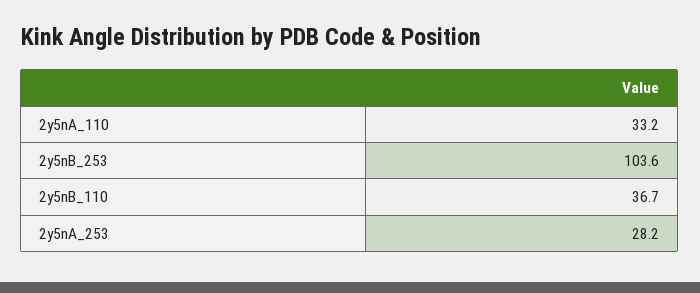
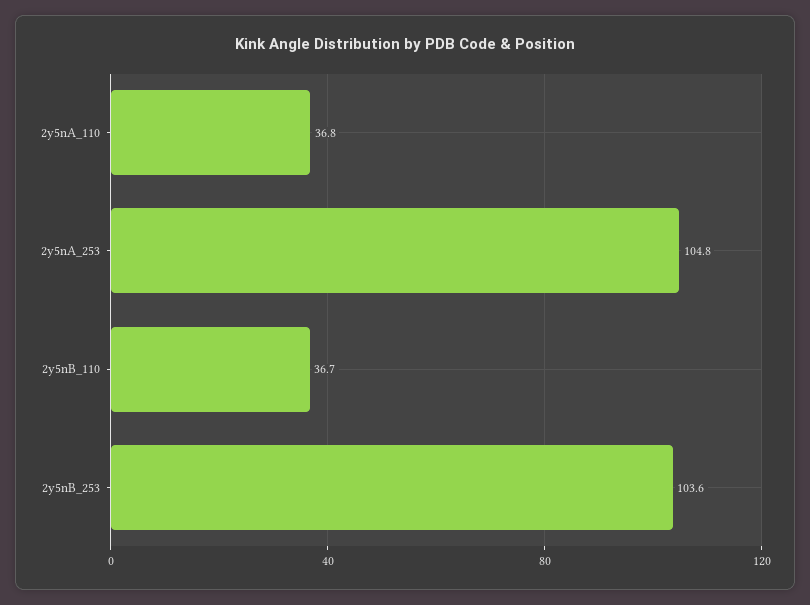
  {
-   "2y5nA_110": 33.2,
+   "2y5nA_110": 36.8,
    "2y5nB_253": 103.6,
    "2y5nB_110": 36.7,
-   "2y5nA_253": 28.2
+   "2y5nA_253": 104.8
  }

